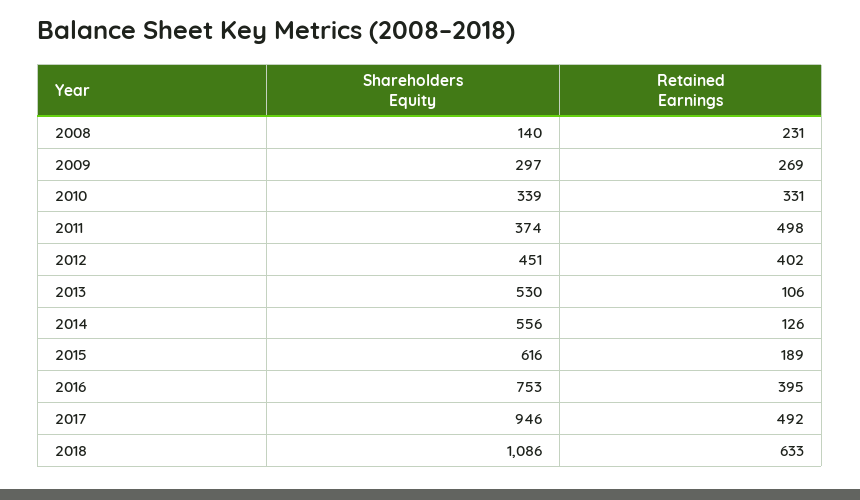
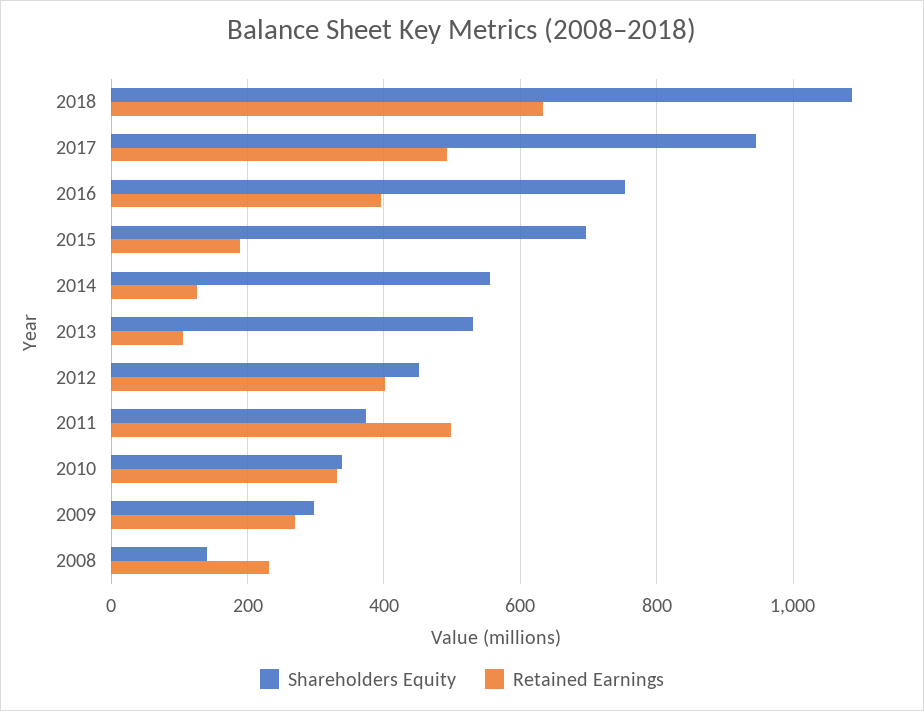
  {
    "Shareholders Equity": {
      "2008": 140,
      "2009": 297,
      "2010": 339,
      "2011": 374,
      "2012": 451,
      "2013": 530,
      "2014": 556,
-     "2015": 616,
+     "2015": 700,
      "2016": 753,
      "2017": 946,
      "2018": 1086
    },
    "Retained Earnings": {
      "2008": 231,
      "2009": 269,
      "2010": 331,
      "2011": 498,
      "2012": 402,
      "2013": 106,
      "2014": 126,
      "2015": 189,
      "2016": 395,
      "2017": 492,
      "2018": 633
    }
  }

